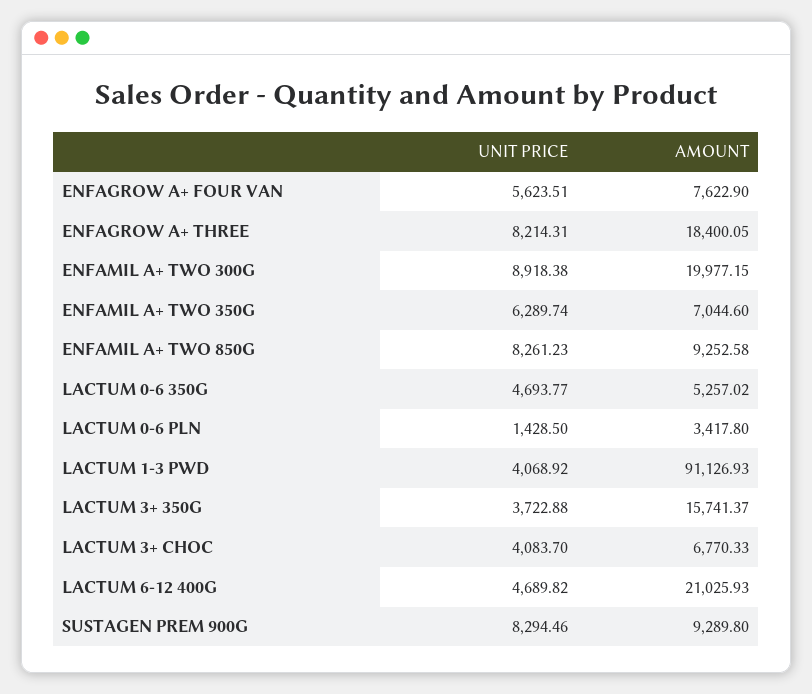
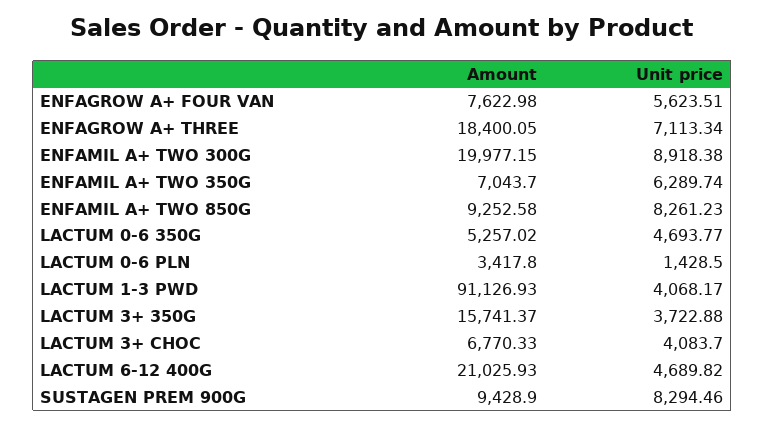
  {
    "UNIT PRICE": {
      "ENFAGROW A+ FOUR VAN": 5623.51,
-     "ENFAGROW A+ THREE": 8214.31,
+     "ENFAGROW A+ THREE": 7113.34,
      "ENFAMIL A+ TWO 300G": 8918.38,
      "ENFAMIL A+ TWO 350G": 6289.74,
      "ENFAMIL A+ TWO 850G": 8261.23,
      "LACTUM 0-6 350G": 4693.77,
      "LACTUM 0-6 PLN": 1428.5,
-     "LACTUM 1-3 PWD": 4068.92,
+     "LACTUM 1-3 PWD": 4068.17,
      "LACTUM 3+ 350G": 3722.88,
      "LACTUM 3+ CHOC": 4083.7,
      "LACTUM 6-12 400G": 4689.82,
      "SUSTAGEN PREM 900G": 8294.46
    },
    "AMOUNT": {
-     "ENFAGROW A+ FOUR VAN": 7622.9,
+     "ENFAGROW A+ FOUR VAN": 7622.98,
      "ENFAGROW A+ THREE": 18400.05,
      "ENFAMIL A+ TWO 300G": 19977.15,
-     "ENFAMIL A+ TWO 350G": 7044.6,
+     "ENFAMIL A+ TWO 350G": 7043.7,
      "ENFAMIL A+ TWO 850G": 9252.58,
      "LACTUM 0-6 350G": 5257.02,
      "LACTUM 0-6 PLN": 3417.8,
      "LACTUM 1-3 PWD": 91126.93,
      "LACTUM 3+ 350G": 15741.37,
      "LACTUM 3+ CHOC": 6770.33,
      "LACTUM 6-12 400G": 21025.93,
-     "SUSTAGEN PREM 900G": 9289.8
+     "SUSTAGEN PREM 900G": 9428.9
    }
  }

